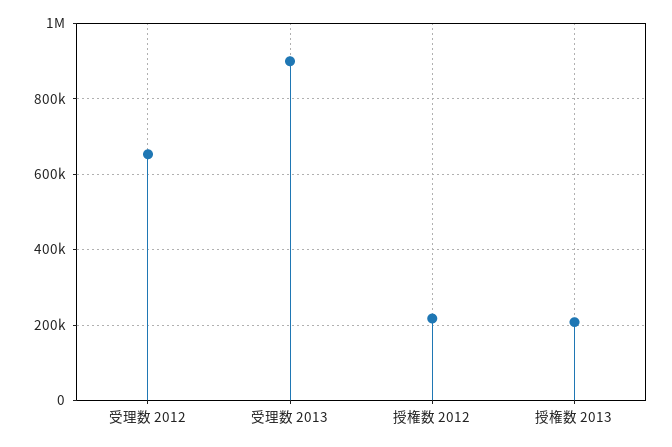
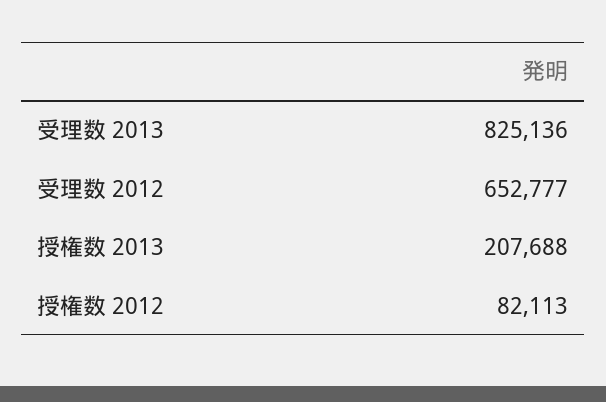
  {
    "受理数 2012": 652777,
-   "受理数 2013": 900000,
+   "受理数 2013": 825136,
-   "授権数 2012": 220000,
+   "授権数 2012": 82113,
    "授権数 2013": 207688
  }

